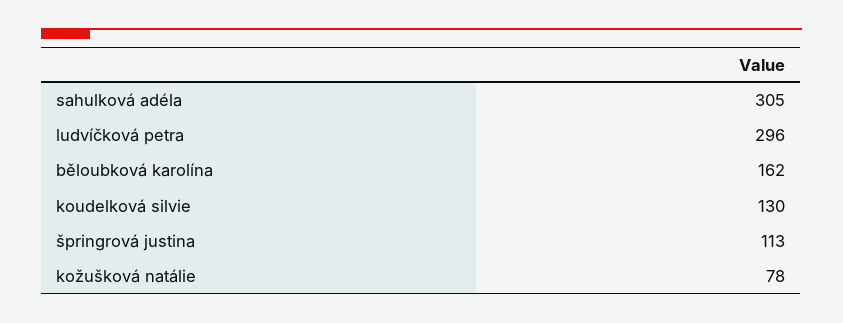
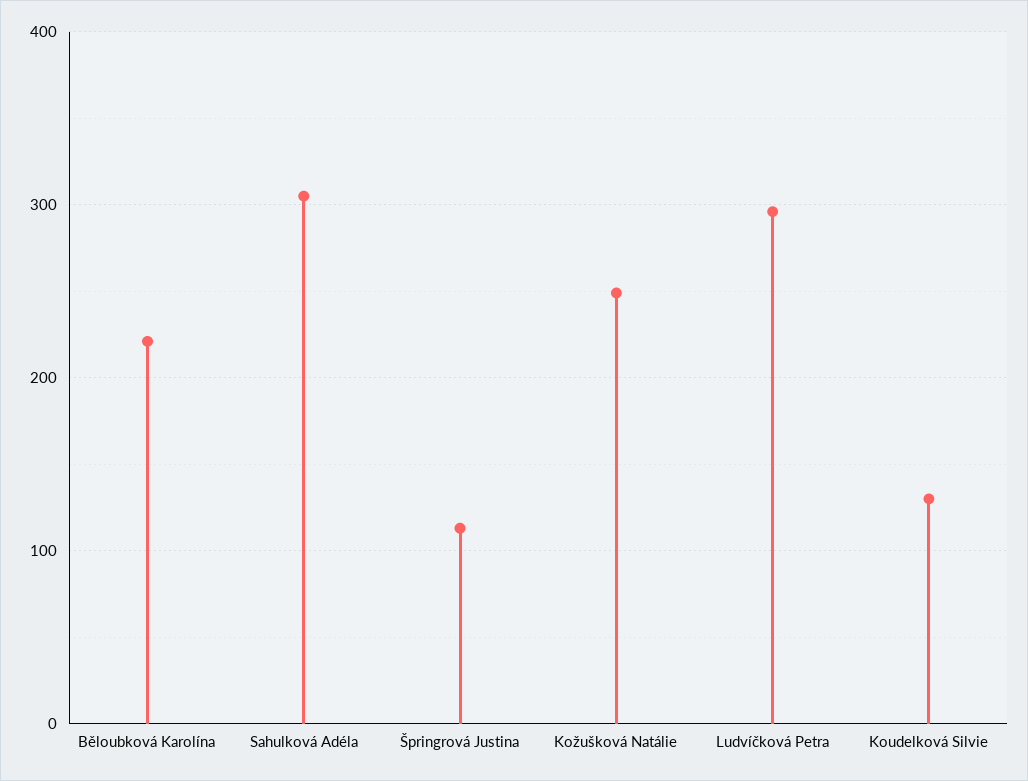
  {
    "sahulková adéla": 305,
    "ludvíčková petra": 296,
-   "běloubková karolína": 162,
+   "běloubková karolína": 220,
    "koudelková silvie": 130,
    "špringrová justina": 113,
-   "kožušková natálie": 78
+   "kožušková natálie": 250
  }

